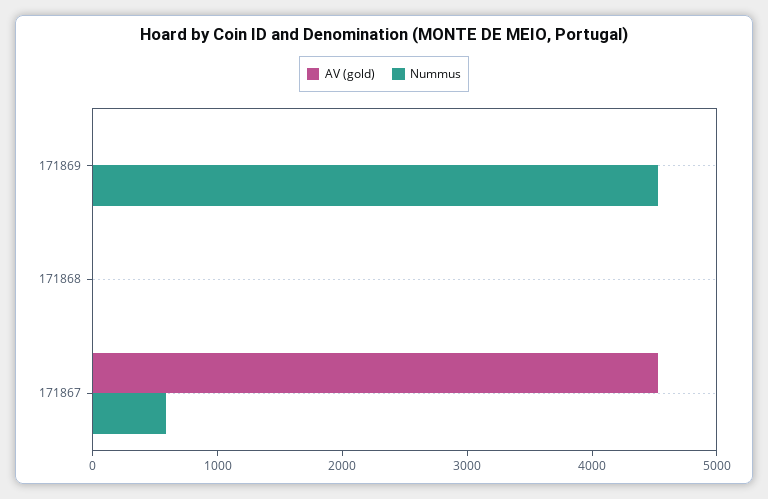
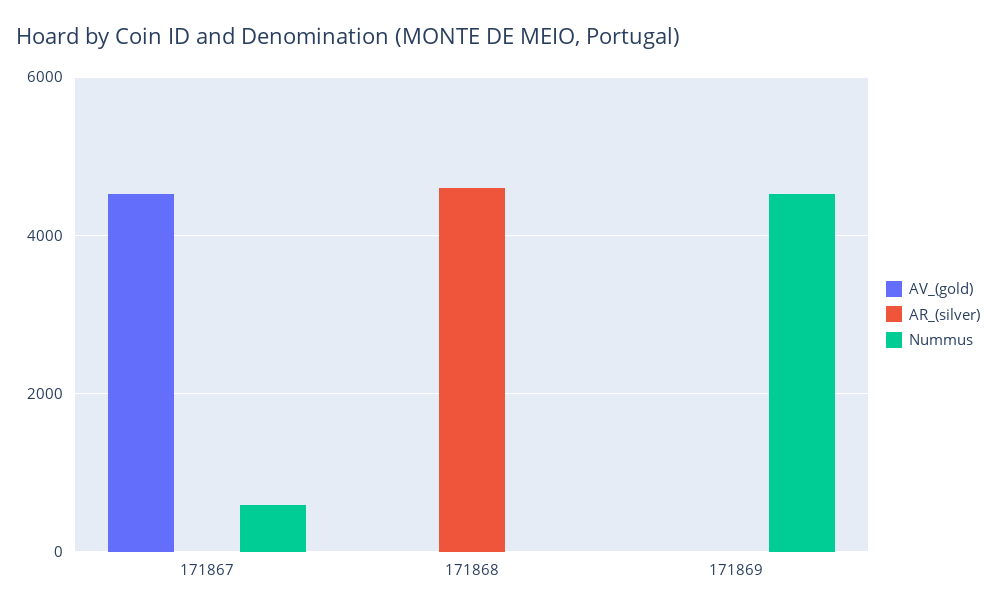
  {
    "AV (gold)": {
      "171869": 0,
      "171868": 0,
      "171867": 4600
    },
    "Nummus": {
      "171869": 4600,
      "171868": 0,
      "171867": 600
-   }
+   },
+   "AR_(silver)": {
+     "171867": 0,
+     "171868": 4600,
+     "171869": 0
+   }
  }

